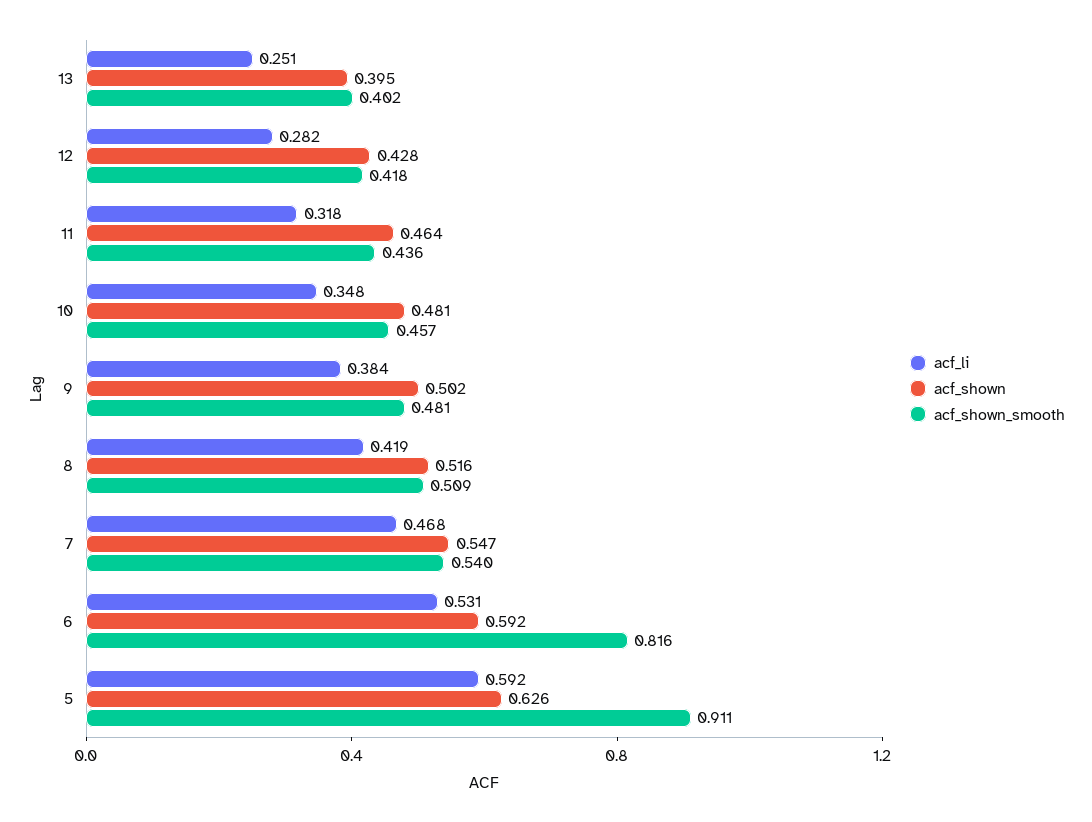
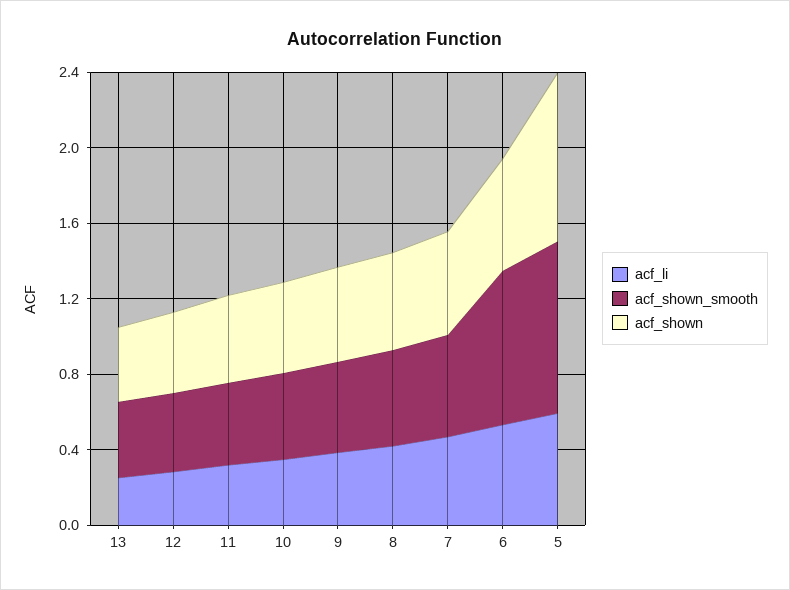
  {
    "acf_li": {
      "13": 0.251,
      "12": 0.282,
      "11": 0.318,
      "10": 0.348,
      "9": 0.384,
      "8": 0.419,
      "7": 0.468,
      "6": 0.531,
      "5": 0.592
    },
    "acf_shown": {
      "13": 0.395,
      "12": 0.428,
      "11": 0.464,
      "10": 0.481,
      "9": 0.502,
      "8": 0.516,
      "7": 0.547,
      "6": 0.592,
-     "5": 0.626
+     "5": 0.9
    },
    "acf_shown_smooth": {
      "13": 0.402,
      "12": 0.418,
      "11": 0.436,
      "10": 0.457,
      "9": 0.481,
      "8": 0.509,
      "7": 0.54,
      "6": 0.816,
      "5": 0.911
    }
  }

